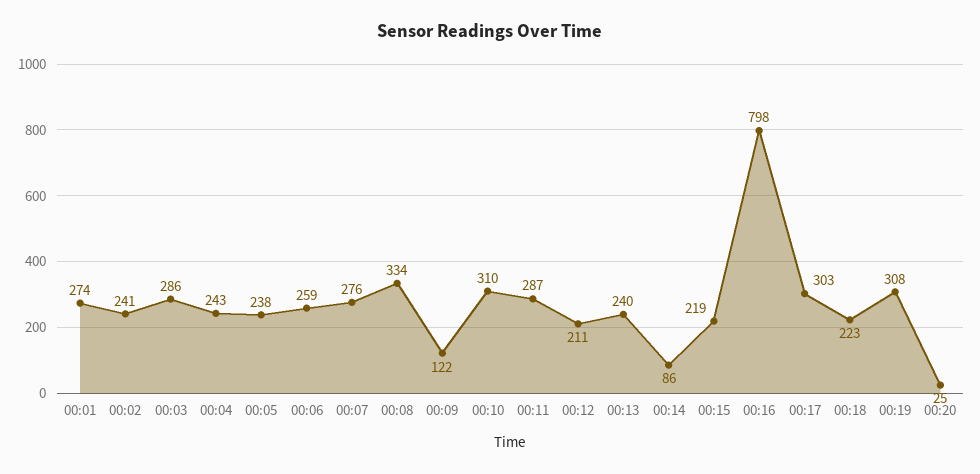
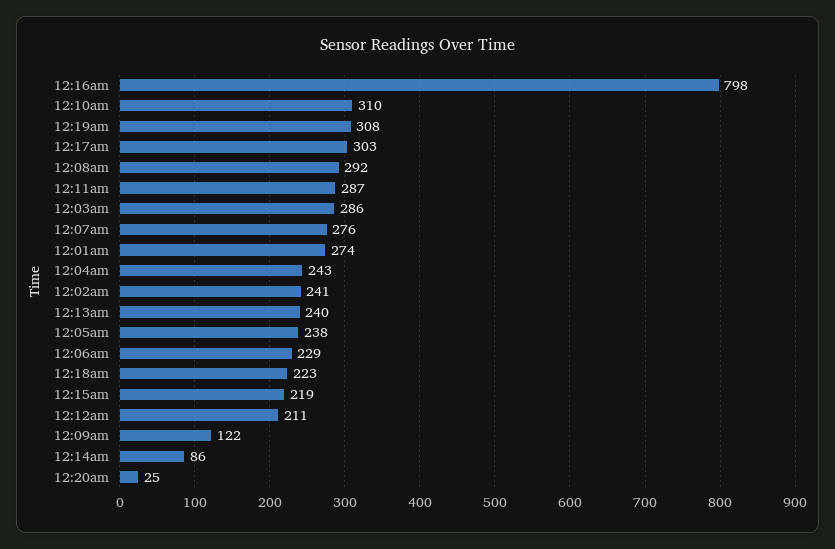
  {
    "00:01": 274,
    "00:02": 241,
    "00:03": 286,
    "00:04": 243,
    "00:05": 238,
-   "00:06": 259,
+   "00:06": 229,
    "00:07": 276,
-   "00:08": 334,
+   "00:08": 292,
    "00:09": 122,
    "00:10": 310,
    "00:11": 287,
    "00:12": 211,
    "00:13": 240,
    "00:14": 86,
    "00:15": 219,
    "00:16": 798,
    "00:17": 303,
    "00:18": 223,
    "00:19": 308,
    "00:20": 25
  }

